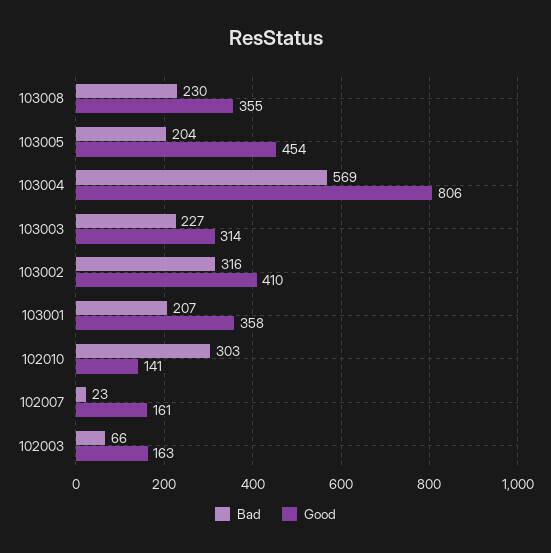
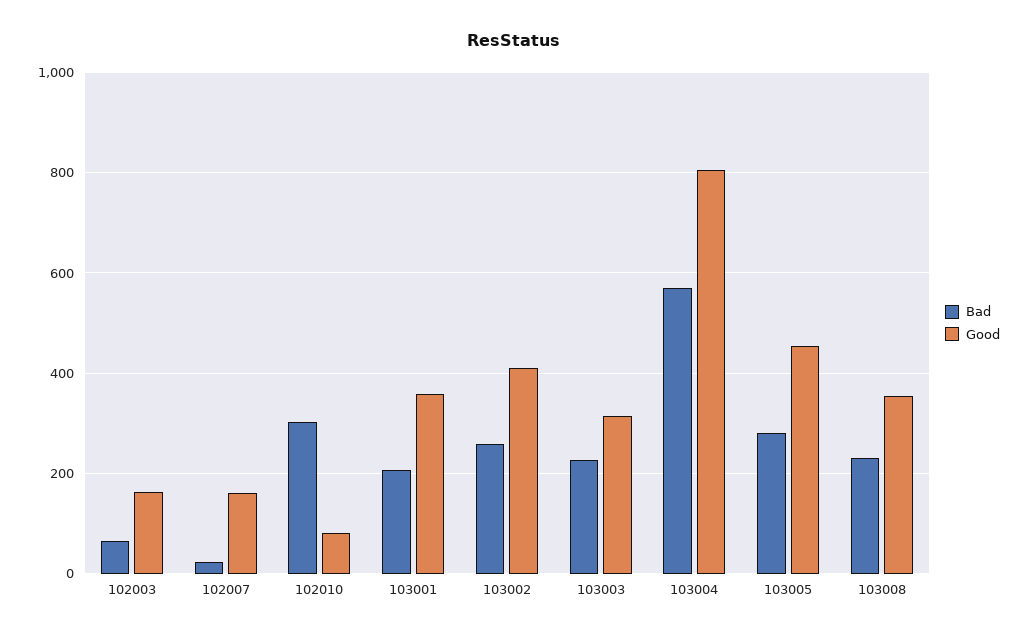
  {
    "Bad": {
      "103008": 230,
-     "103005": 204,
+     "103005": 280,
      "103004": 569,
      "103003": 227,
-     "103002": 316,
+     "103002": 260,
      "103001": 207,
      "102010": 303,
      "102007": 23,
      "102003": 66
    },
    "Good": {
      "103008": 355,
      "103005": 454,
      "103004": 806,
      "103003": 314,
      "103002": 410,
      "103001": 358,
-     "102010": 141,
+     "102010": 80,
      "102007": 161,
      "102003": 163
    }
  }

